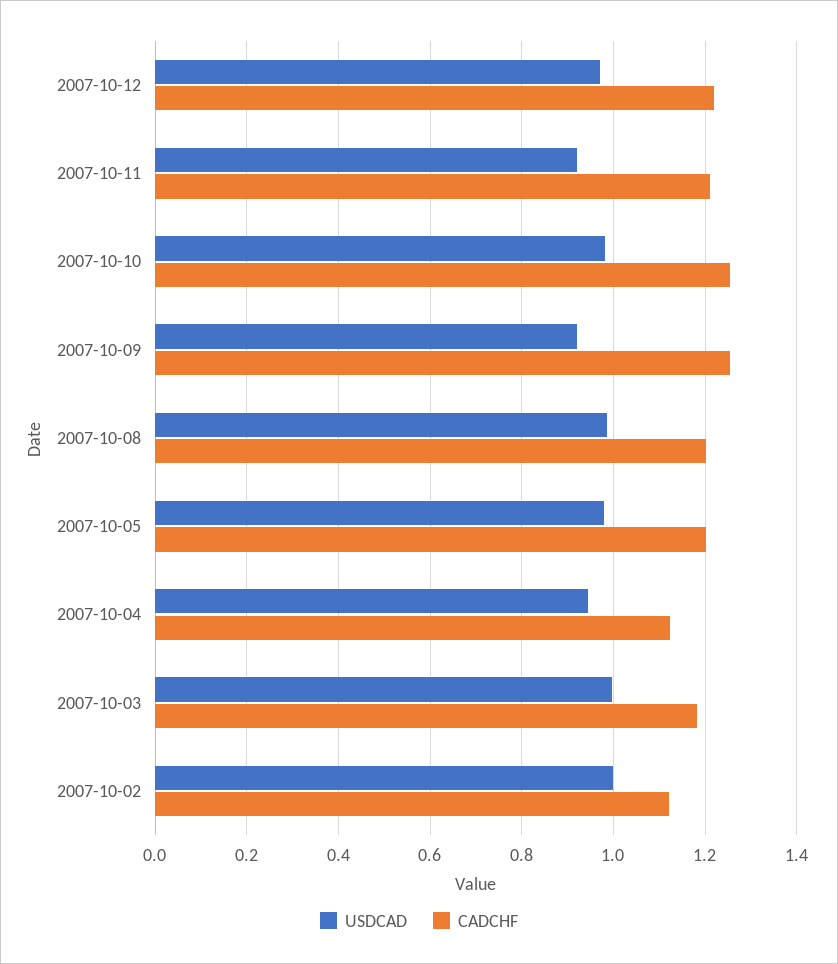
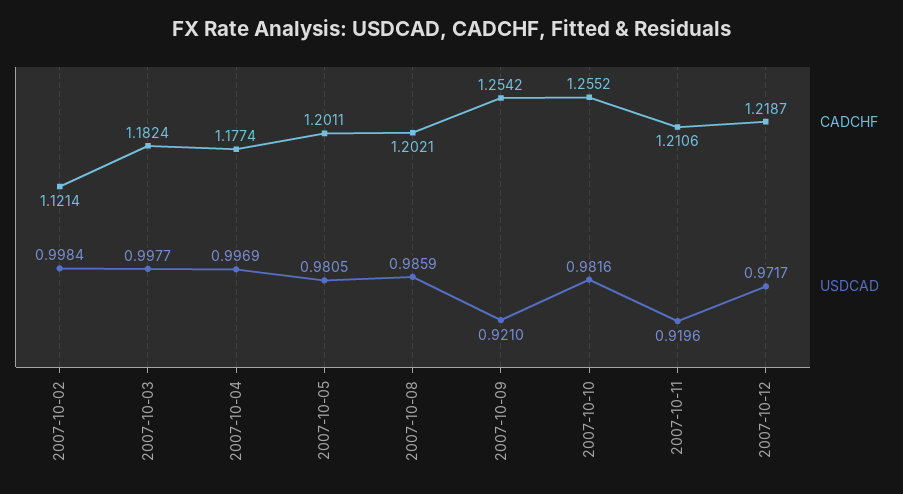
  {
    "USDCAD": {
      "2007-10-12": 0.9717,
      "2007-10-11": 0.9196,
      "2007-10-10": 0.9816,
      "2007-10-09": 0.921,
      "2007-10-08": 0.9859,
      "2007-10-05": 0.9805,
-     "2007-10-04": 0.94,
+     "2007-10-04": 0.9969,
      "2007-10-03": 0.9977,
      "2007-10-02": 0.9984
    },
    "CADCHF": {
      "2007-10-12": 1.2187,
      "2007-10-11": 1.2106,
      "2007-10-10": 1.2552,
      "2007-10-09": 1.2542,
      "2007-10-08": 1.2021,
      "2007-10-05": 1.2011,
-     "2007-10-04": 1.12,
+     "2007-10-04": 1.1774,
      "2007-10-03": 1.1824,
      "2007-10-02": 1.1214
    }
  }

